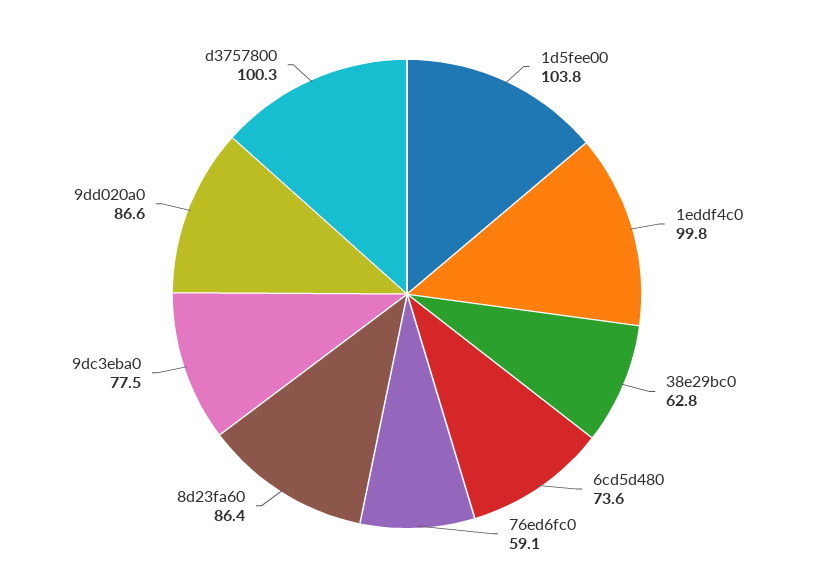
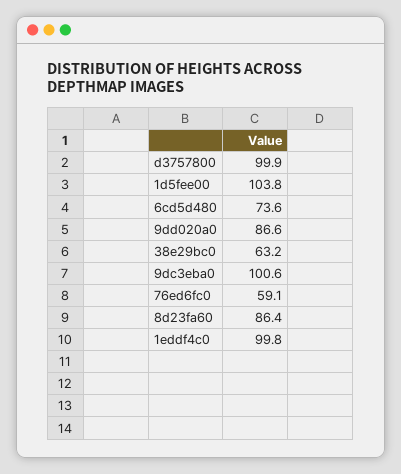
  {
    "1d5fee00": 103.8,
    "1eddf4c0": 99.8,
-   "38e29bc0": 62.8,
+   "38e29bc0": 63.2,
    "6cd5d480": 73.6,
    "76ed6fc0": 59.1,
    "8d23fa60": 86.4,
-   "9dc3eba0": 77.5,
+   "9dc3eba0": 100.6,
    "9dd020a0": 86.6,
-   "d3757800": 100.3
+   "d3757800": 99.9
  }

